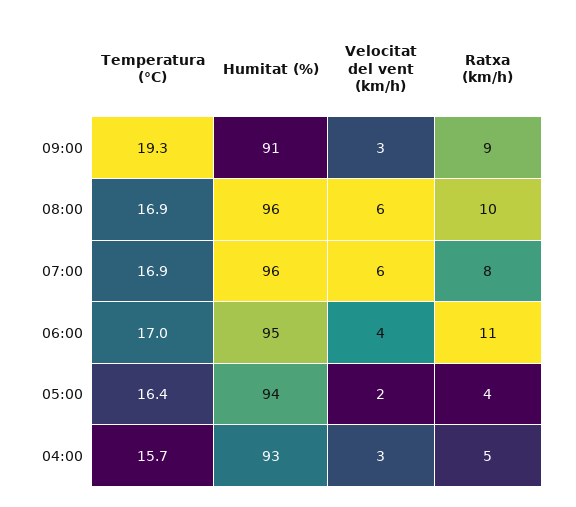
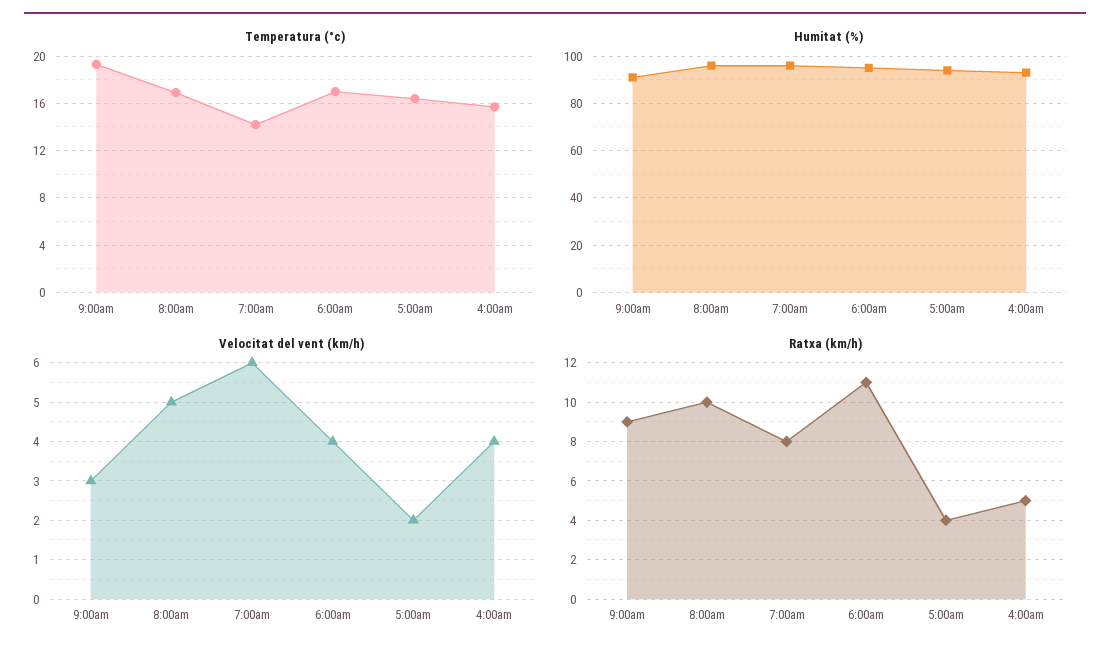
  {
    "Temperatura (°C)": {
      "09:00": 19.3,
      "08:00": 16.9,
-     "07:00": 16.9,
+     "07:00": 14,
      "06:00": 17,
      "05:00": 16.4,
      "04:00": 15.7
    },
    "Humitat (%)": {
      "09:00": 91,
      "08:00": 96,
      "07:00": 96,
      "06:00": 95,
      "05:00": 94,
      "04:00": 93
    },
    "Velocitat del vent (km/h)": {
      "09:00": 3,
-     "08:00": 6,
+     "08:00": 5,
      "07:00": 6,
      "06:00": 4,
      "05:00": 2,
-     "04:00": 3
+     "04:00": 4
    },
    "Ratxa (km/h)": {
      "09:00": 9,
      "08:00": 10,
      "07:00": 8,
      "06:00": 11,
      "05:00": 4,
      "04:00": 5
    }
  }

